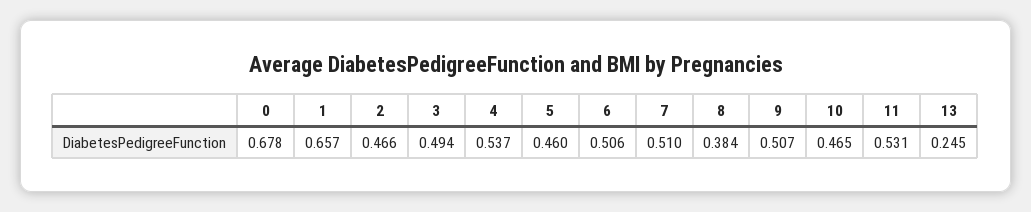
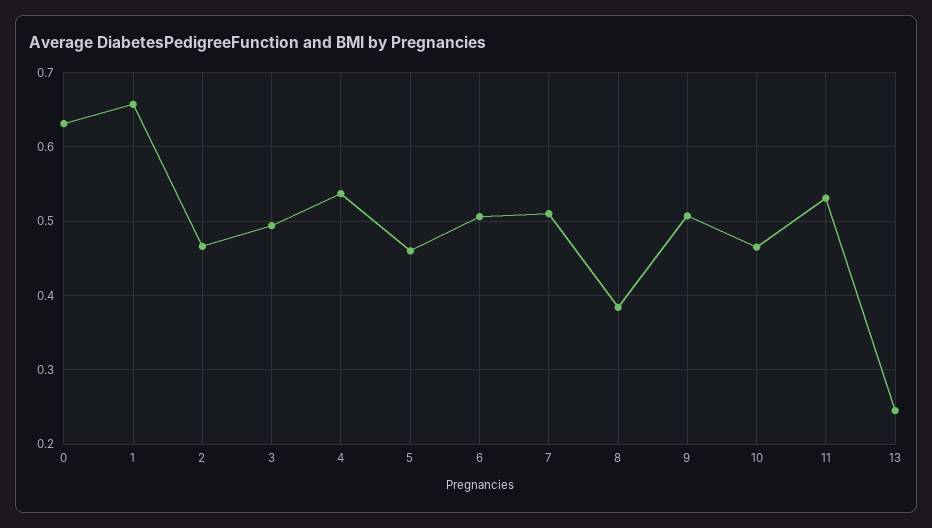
  {
-   "0": 0.678,
+   "0": 0.63,
    "1": 0.657,
    "2": 0.466,
    "3": 0.494,
    "4": 0.537,
    "5": 0.46,
    "6": 0.506,
    "7": 0.51,
    "8": 0.384,
    "9": 0.507,
    "10": 0.465,
    "11": 0.531,
    "13": 0.245
  }

